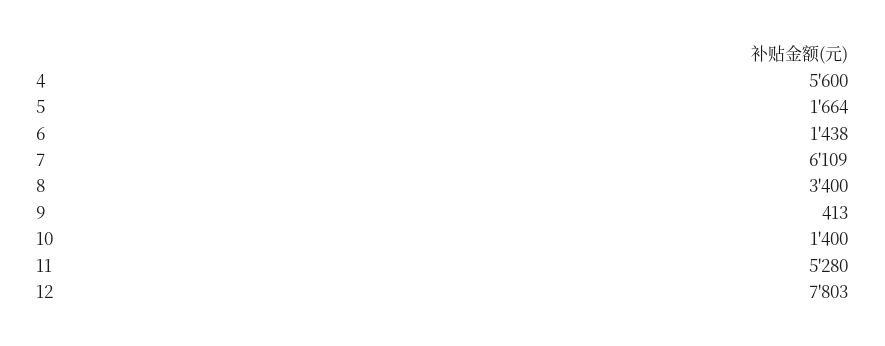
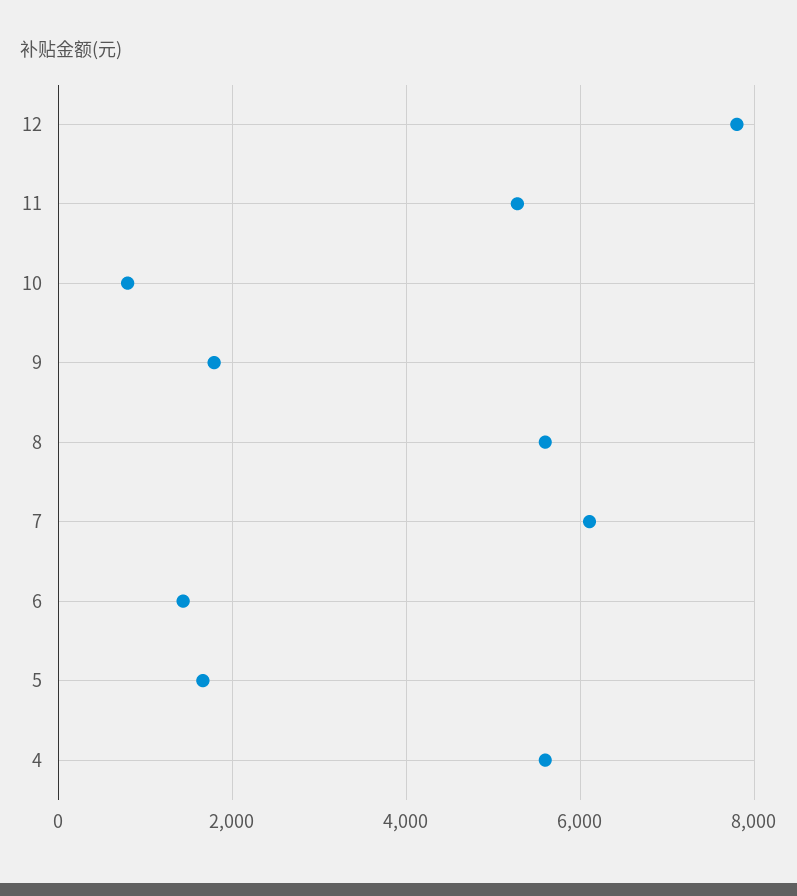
  {
    "4": 5600,
    "5": 1664,
    "6": 1438,
    "7": 6109,
-   "8": 3400,
+   "8": 5600,
-   "9": 413,
+   "9": 1800,
-   "10": 1400,
+   "10": 800,
    "11": 5280,
    "12": 7803
  }

